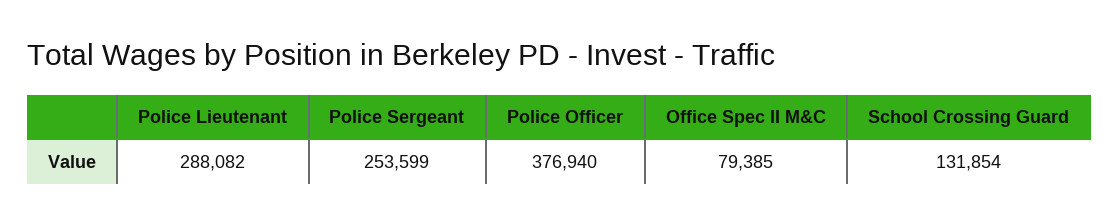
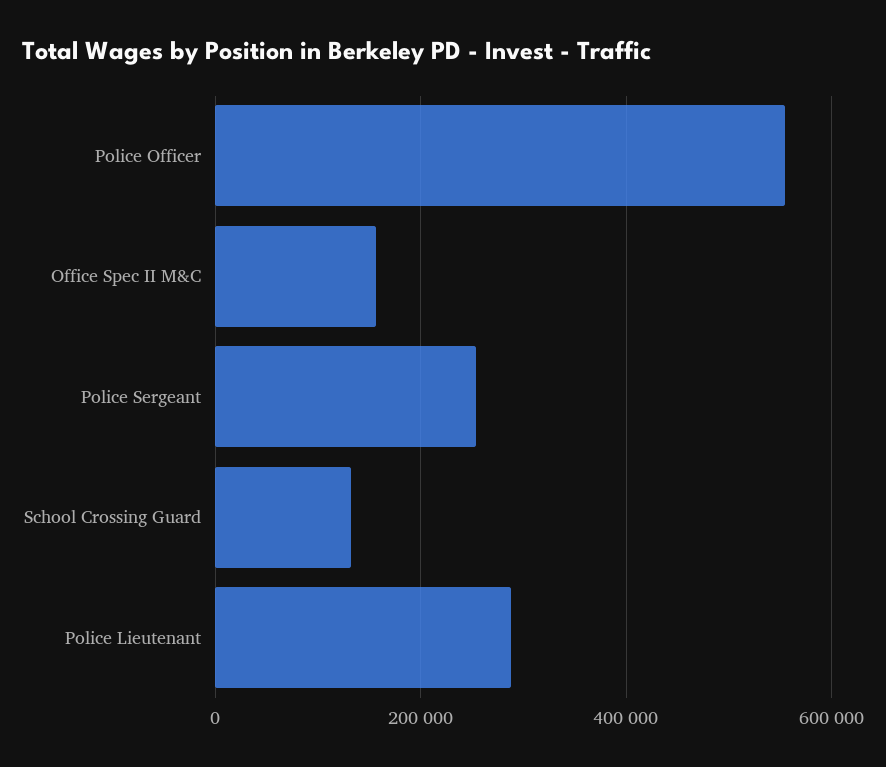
  {
    "Police Lieutenant": 288082,
    "Police Sergeant": 253599,
-   "Police Officer": 376940,
+   "Police Officer": 560000,
-   "Office Spec II M&C": 79385,
+   "Office Spec II M&C": 160000,
    "School Crossing Guard": 131854
  }

